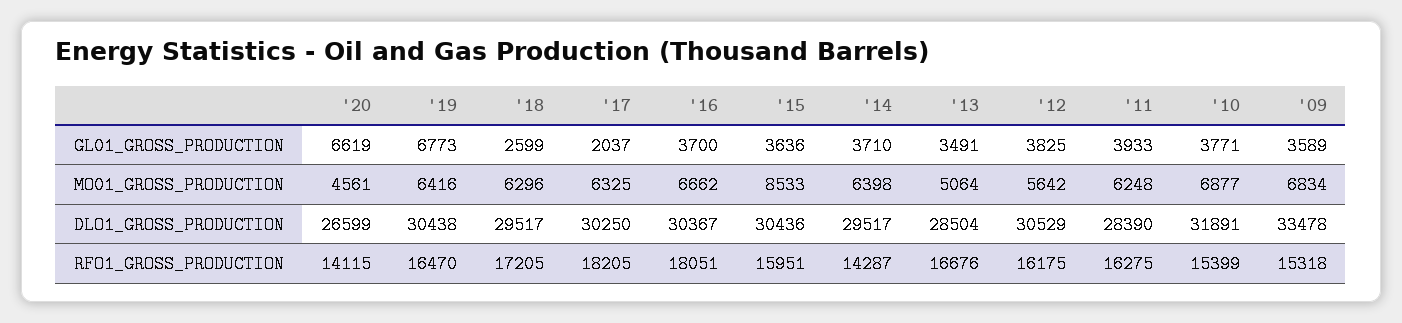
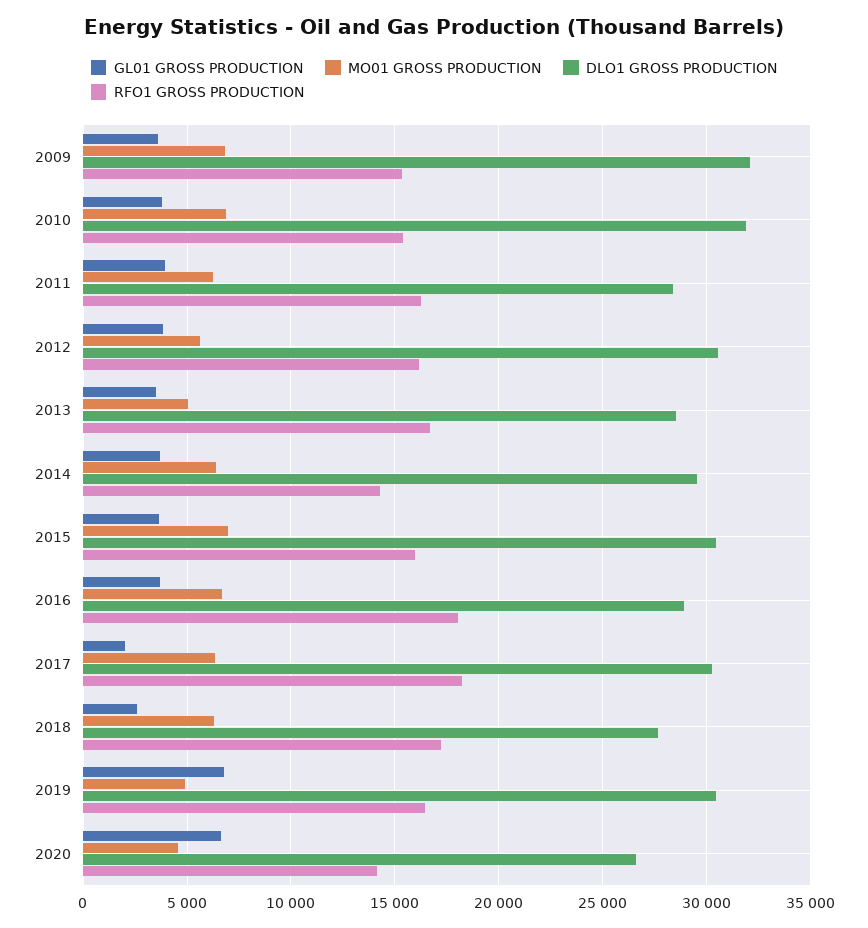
  {
    "GL01_GROSS_PRODUCTION": {
      "'20": 6619,
      "'19": 6773,
      "'18": 2599,
      "'17": 2037,
      "'16": 3700,
      "'15": 3636,
      "'14": 3710,
      "'13": 3491,
      "'12": 3825,
      "'11": 3933,
      "'10": 3771,
      "'09": 3589
    },
    "MO01_GROSS_PRODUCTION": {
      "'20": 4561,
-     "'19": 6416,
+     "'19": 5000,
      "'18": 6296,
      "'17": 6325,
      "'16": 6662,
-     "'15": 8533,
+     "'15": 7000,
      "'14": 6398,
      "'13": 5064,
      "'12": 5642,
      "'11": 6248,
      "'10": 6877,
      "'09": 6834
    },
    "DLO1_GROSS_PRODUCTION": {
      "'20": 26599,
      "'19": 30438,
-     "'18": 29517,
+     "'18": 27500,
      "'17": 30250,
-     "'16": 30367,
+     "'16": 29000,
      "'15": 30436,
      "'14": 29517,
      "'13": 28504,
      "'12": 30529,
      "'11": 28390,
      "'10": 31891,
-     "'09": 33478
+     "'09": 32000
    },
    "RFO1_GROSS_PRODUCTION": {
      "'20": 14115,
      "'19": 16470,
      "'18": 17205,
      "'17": 18205,
      "'16": 18051,
      "'15": 15951,
      "'14": 14287,
      "'13": 16676,
      "'12": 16175,
      "'11": 16275,
      "'10": 15399,
      "'09": 15318
    }
  }

